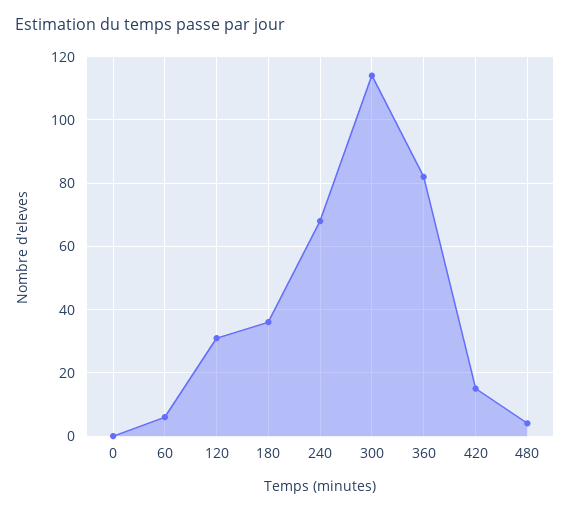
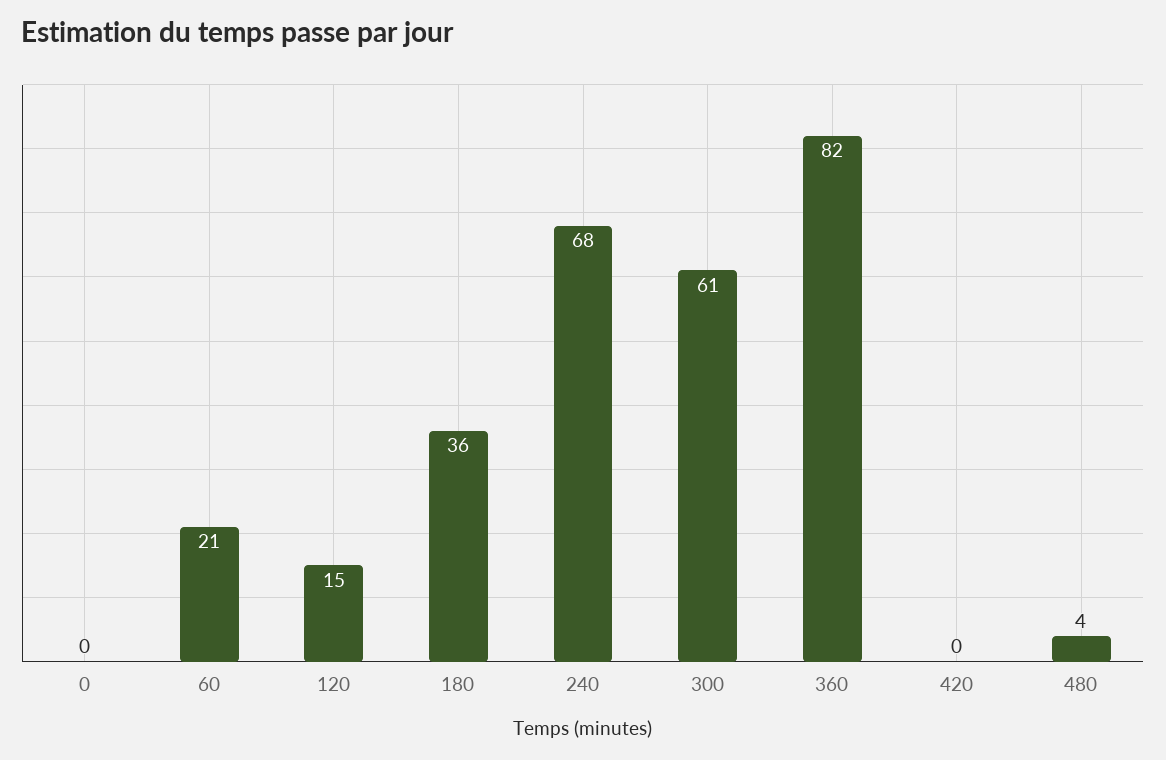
  {
    "0": 0,
-   "60": 5,
+   "60": 21,
-   "120": 30,
+   "120": 15,
    "180": 36,
    "240": 68,
-   "300": 115,
+   "300": 61,
    "360": 82,
-   "420": 15,
+   "420": 0,
    "480": 4
  }

